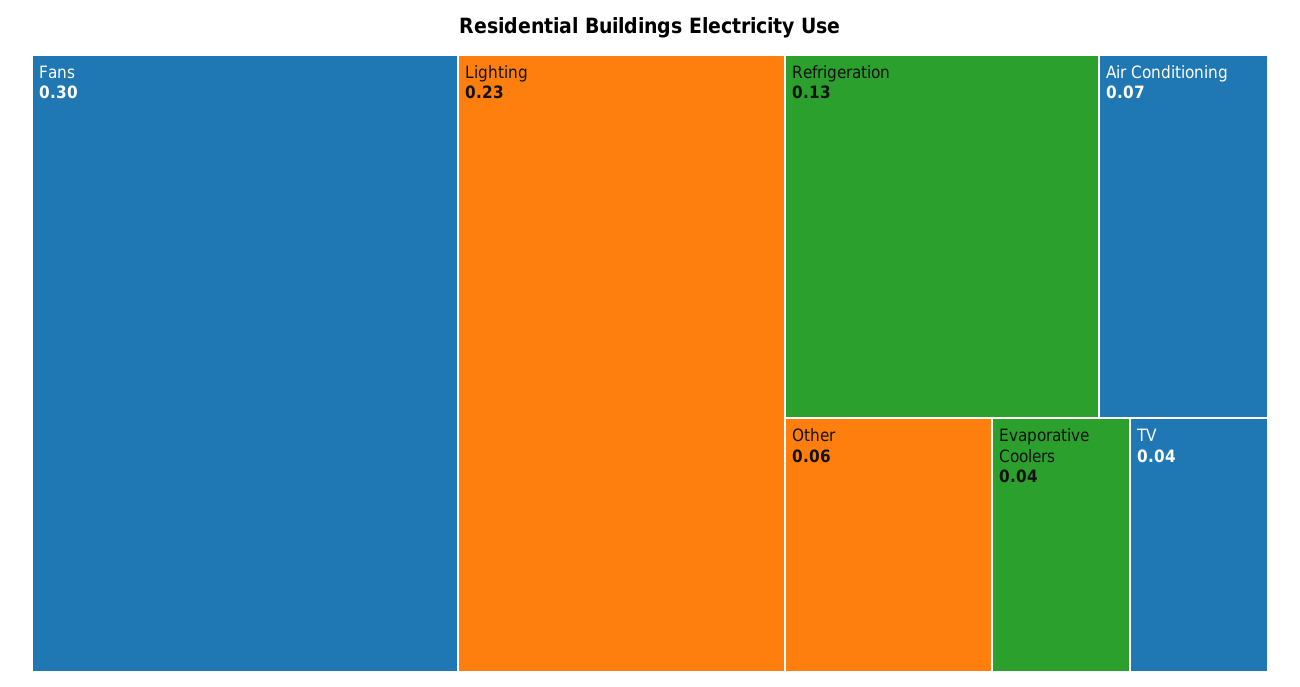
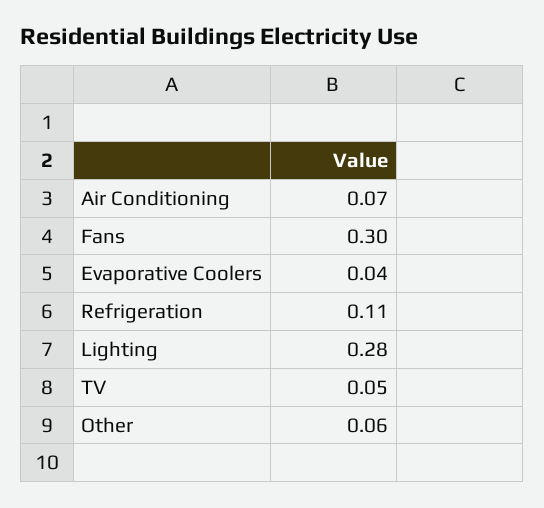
  {
    "Fans": 0.3,
-   "Lighting": 0.23,
+   "Lighting": 0.28,
-   "Refrigeration": 0.13,
+   "Refrigeration": 0.11,
    "Air Conditioning": 0.07,
    "Other": 0.06,
    "Evaporative Coolers": 0.04,
-   "TV": 0.04
+   "TV": 0.05
  }

